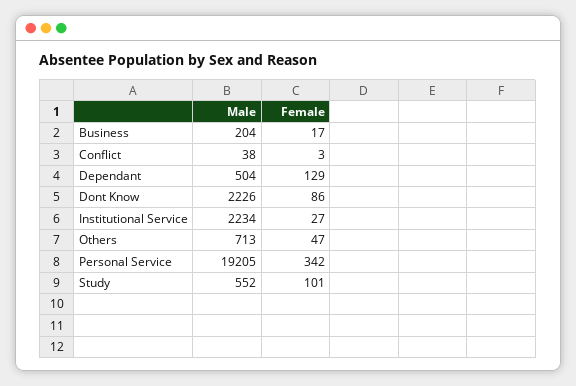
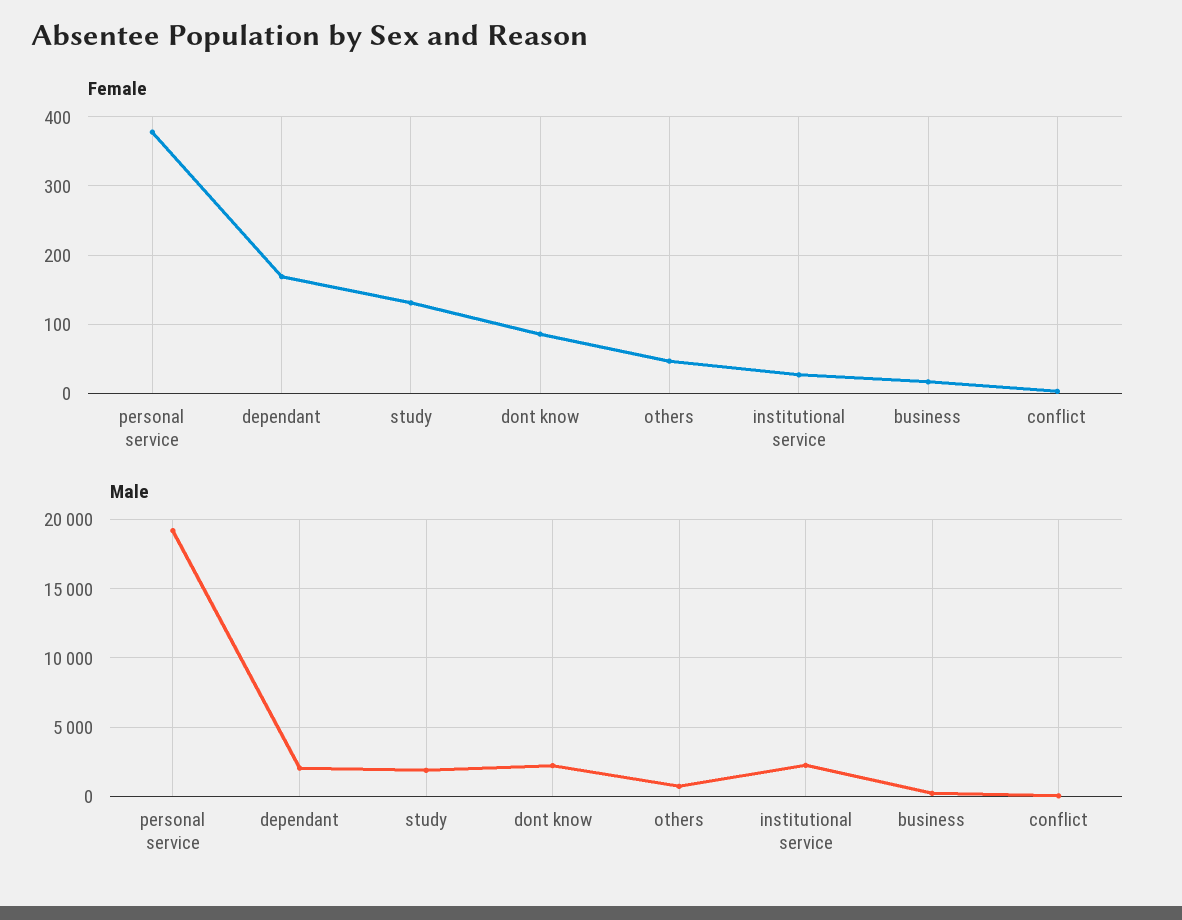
  {
    "Male": {
      "Business": 204,
      "Conflict": 38,
-     "Dependant": 504,
+     "Dependant": 2000,
      "Dont Know": 2226,
      "Institutional Service": 2234,
      "Others": 713,
      "Personal Service": 19205,
-     "Study": 552
+     "Study": 2000
    },
    "Female": {
      "Business": 17,
      "Conflict": 3,
-     "Dependant": 129,
+     "Dependant": 170,
      "Dont Know": 86,
      "Institutional Service": 27,
      "Others": 47,
-     "Personal Service": 342,
+     "Personal Service": 380,
-     "Study": 101
+     "Study": 130
    }
  }

